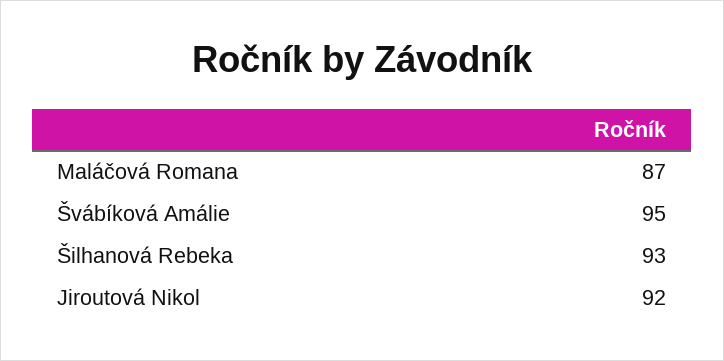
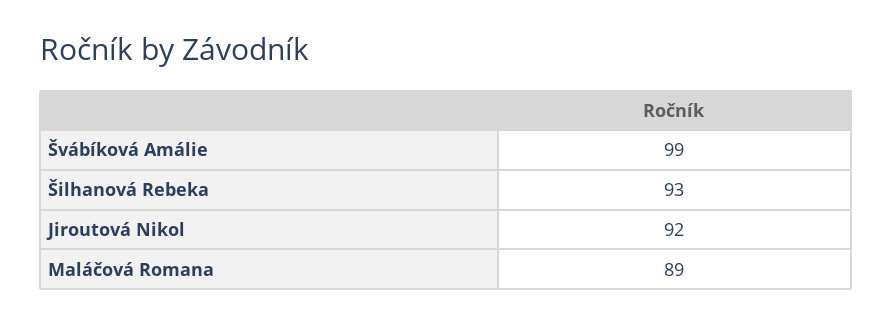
  {
-   "Maláčová Romana": 87,
+   "Maláčová Romana": 89,
-   "Švábíková Amálie": 95,
+   "Švábíková Amálie": 99,
    "Šilhanová Rebeka": 93,
    "Jiroutová Nikol": 92
  }

